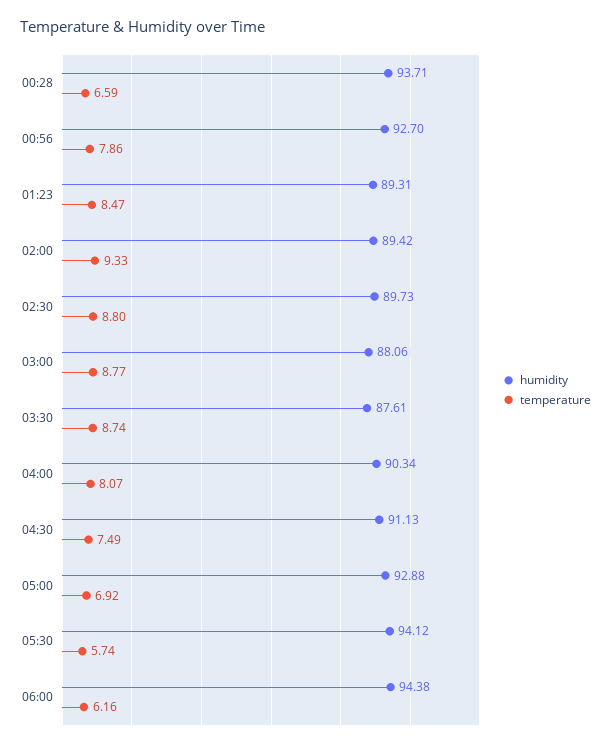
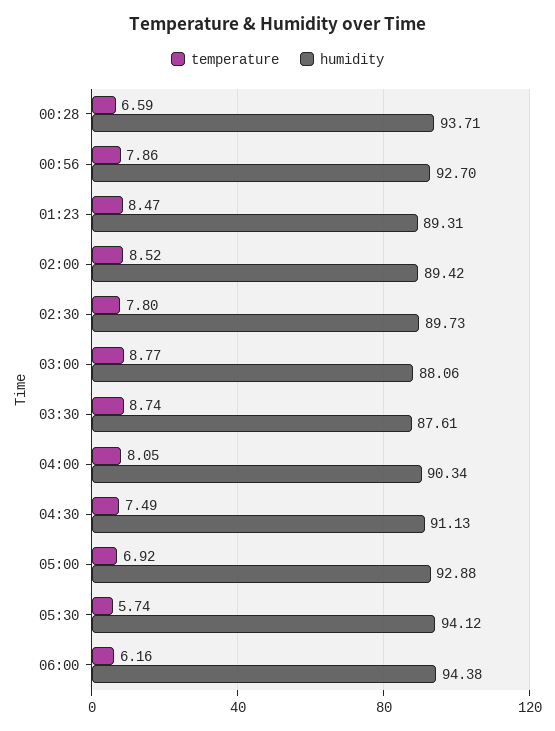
  {
    "humidity": {
      "00:28": 93.71,
      "00:56": 92.7,
      "01:23": 89.31,
      "02:00": 89.42,
      "02:30": 89.73,
      "03:00": 88.06,
      "03:30": 87.61,
      "04:00": 90.34,
      "04:30": 91.13,
      "05:00": 92.88,
      "05:30": 94.12,
      "06:00": 94.38
    },
    "temperature": {
      "00:28": 6.59,
      "00:56": 7.86,
      "01:23": 8.47,
-     "02:00": 9.33,
+     "02:00": 8.52,
-     "02:30": 8.8,
+     "02:30": 7.8,
      "03:00": 8.77,
      "03:30": 8.74,
-     "04:00": 8.07,
+     "04:00": 8.05,
      "04:30": 7.49,
      "05:00": 6.92,
      "05:30": 5.74,
      "06:00": 6.16
    }
  }

